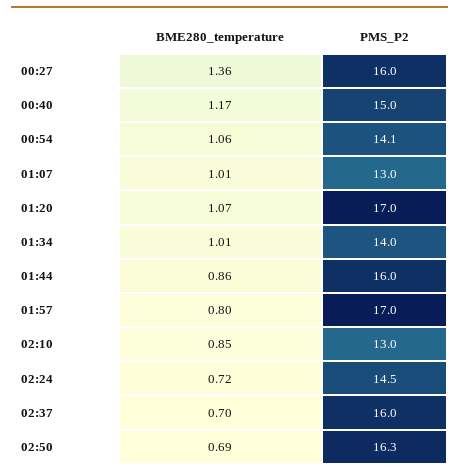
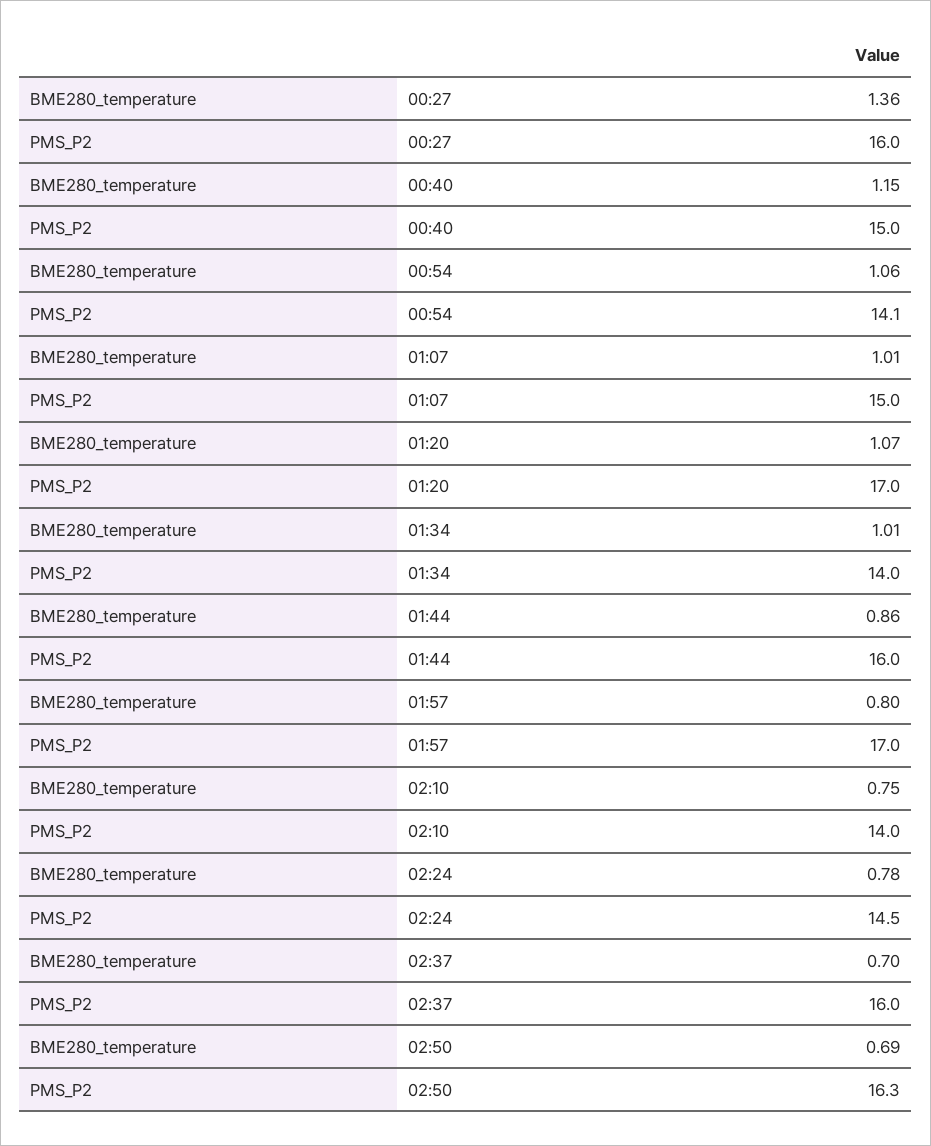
  {
    "BME280_temperature": {
      "00:27": 1.36,
-     "00:40": 1.17,
+     "00:40": 1.15,
      "00:54": 1.06,
      "01:07": 1.01,
      "01:20": 1.07,
      "01:34": 1.01,
      "01:44": 0.86,
      "01:57": 0.8,
-     "02:10": 0.85,
+     "02:10": 0.75,
-     "02:24": 0.72,
+     "02:24": 0.78,
      "02:37": 0.7,
      "02:50": 0.69
    },
    "PMS_P2": {
      "00:27": 16,
      "00:40": 15,
      "00:54": 14.1,
-     "01:07": 13,
+     "01:07": 15,
      "01:20": 17,
      "01:34": 14,
      "01:44": 16,
      "01:57": 17,
-     "02:10": 13,
+     "02:10": 14,
      "02:24": 14.5,
      "02:37": 16,
      "02:50": 16.3
    }
  }

